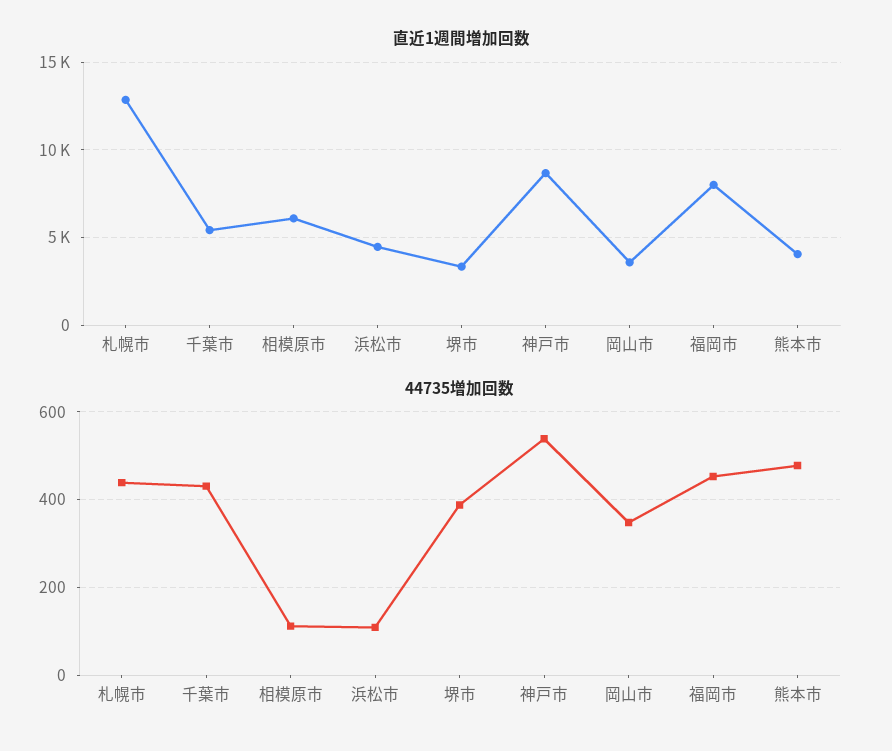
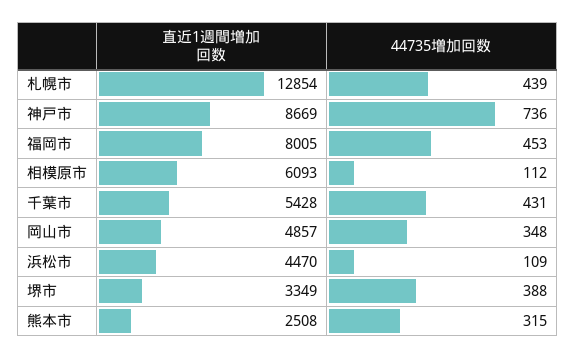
  {
    "直近1週間増加回数": {
      "札幌市": 12854,
      "千葉市": 5428,
      "相模原市": 6093,
      "浜松市": 4470,
      "堺市": 3349,
      "神戸市": 8669,
-     "岡山市": 3500,
+     "岡山市": 4857,
      "福岡市": 8005,
-     "熊本市": 4000
+     "熊本市": 2508
    },
    "44735増加回数": {
      "札幌市": 439,
      "千葉市": 431,
      "相模原市": 112,
      "浜松市": 109,
      "堺市": 388,
-     "神戸市": 540,
+     "神戸市": 736,
      "岡山市": 348,
      "福岡市": 453,
-     "熊本市": 480
+     "熊本市": 315
    }
  }

